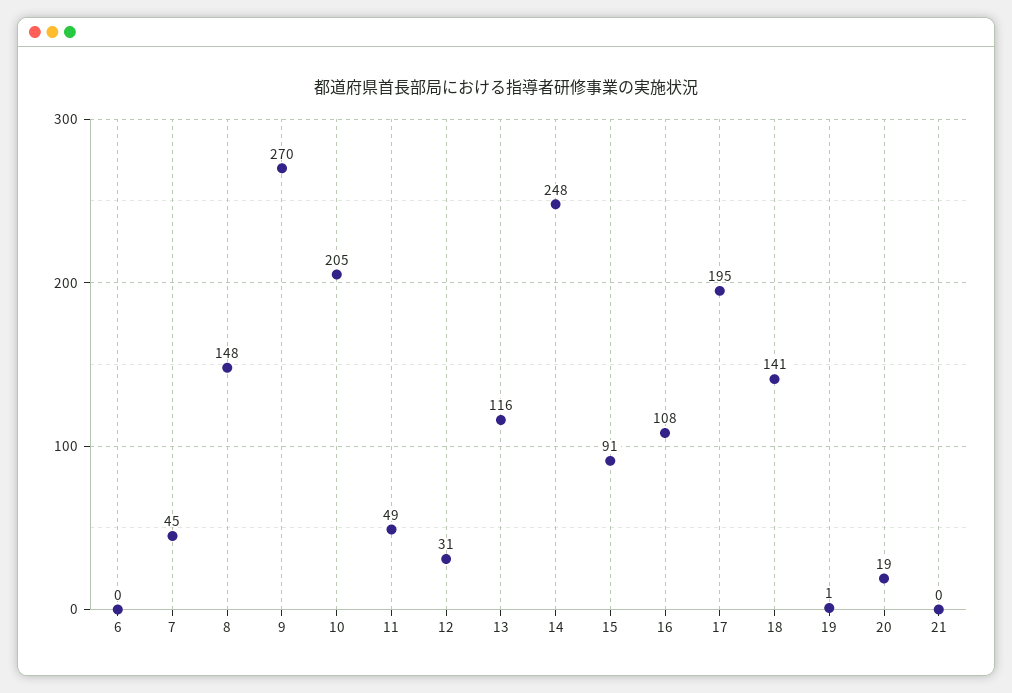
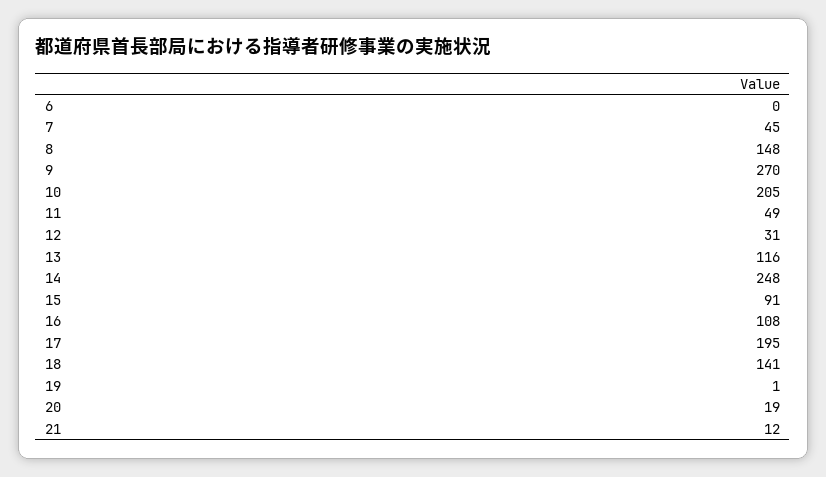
  {
    "6": 0,
    "7": 45,
    "8": 148,
    "9": 270,
    "10": 205,
    "11": 49,
    "12": 31,
    "13": 116,
    "14": 248,
    "15": 91,
    "16": 108,
    "17": 195,
    "18": 141,
    "19": 1,
    "20": 19,
-   "21": 0
+   "21": 12
  }

